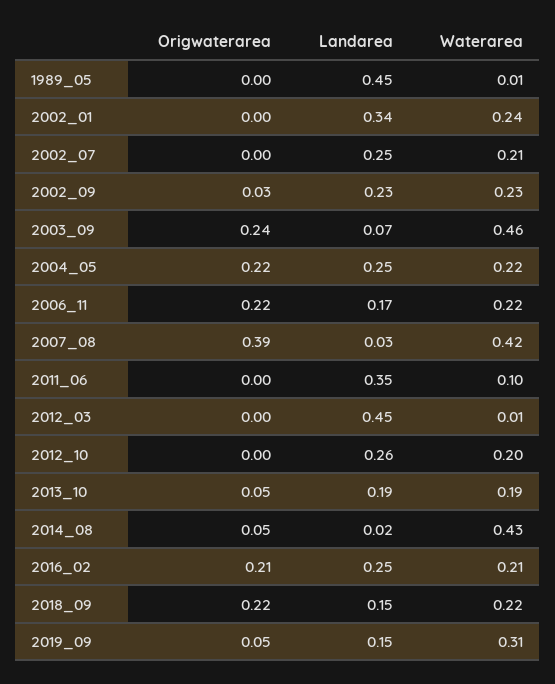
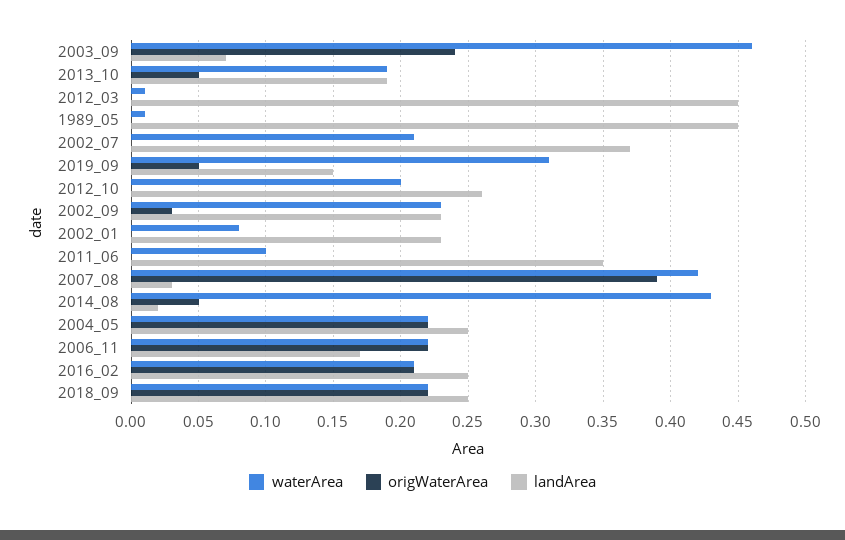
  {
    "Origwaterarea": {
      "1989_05": 0,
      "2002_01": 0,
      "2002_07": 0,
      "2002_09": 0.03,
      "2003_09": 0.24,
      "2004_05": 0.22,
      "2006_11": 0.22,
      "2007_08": 0.39,
      "2011_06": 0,
      "2012_03": 0,
      "2012_10": 0,
      "2013_10": 0.05,
      "2014_08": 0.05,
      "2016_02": 0.21,
      "2018_09": 0.22,
      "2019_09": 0.05
    },
    "Landarea": {
      "1989_05": 0.45,
-     "2002_01": 0.34,
+     "2002_01": 0.23,
-     "2002_07": 0.25,
+     "2002_07": 0.37,
      "2002_09": 0.23,
      "2003_09": 0.07,
      "2004_05": 0.25,
      "2006_11": 0.17,
      "2007_08": 0.03,
      "2011_06": 0.35,
      "2012_03": 0.45,
      "2012_10": 0.26,
      "2013_10": 0.19,
      "2014_08": 0.02,
      "2016_02": 0.25,
-     "2018_09": 0.15,
+     "2018_09": 0.25,
      "2019_09": 0.15
    },
    "Waterarea": {
      "1989_05": 0.01,
-     "2002_01": 0.24,
+     "2002_01": 0.08,
      "2002_07": 0.21,
      "2002_09": 0.23,
      "2003_09": 0.46,
      "2004_05": 0.22,
      "2006_11": 0.22,
      "2007_08": 0.42,
      "2011_06": 0.1,
      "2012_03": 0.01,
      "2012_10": 0.2,
      "2013_10": 0.19,
      "2014_08": 0.43,
      "2016_02": 0.21,
      "2018_09": 0.22,
      "2019_09": 0.31
    }
  }

